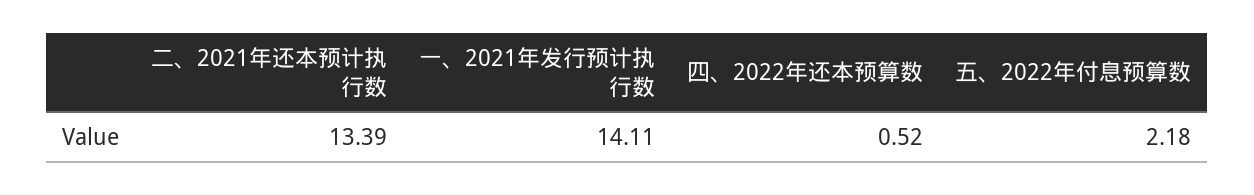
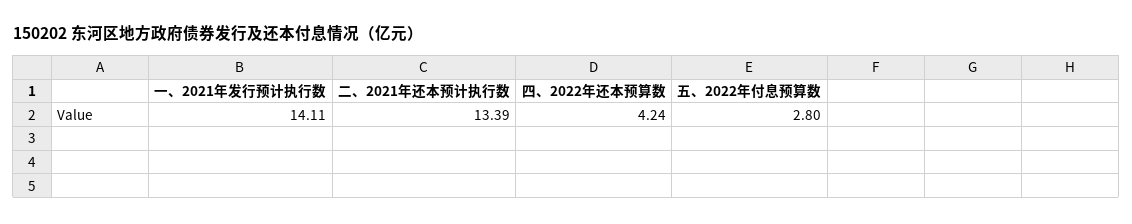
  {
    "二、2021年还本预计执行数": 13.39,
    "一、2021年发行预计执行数": 14.11,
-   "四、2022年还本预算数": 0.52,
+   "四、2022年还本预算数": 4.24,
-   "五、2022年付息预算数": 2.18
+   "五、2022年付息预算数": 2.8
  }

